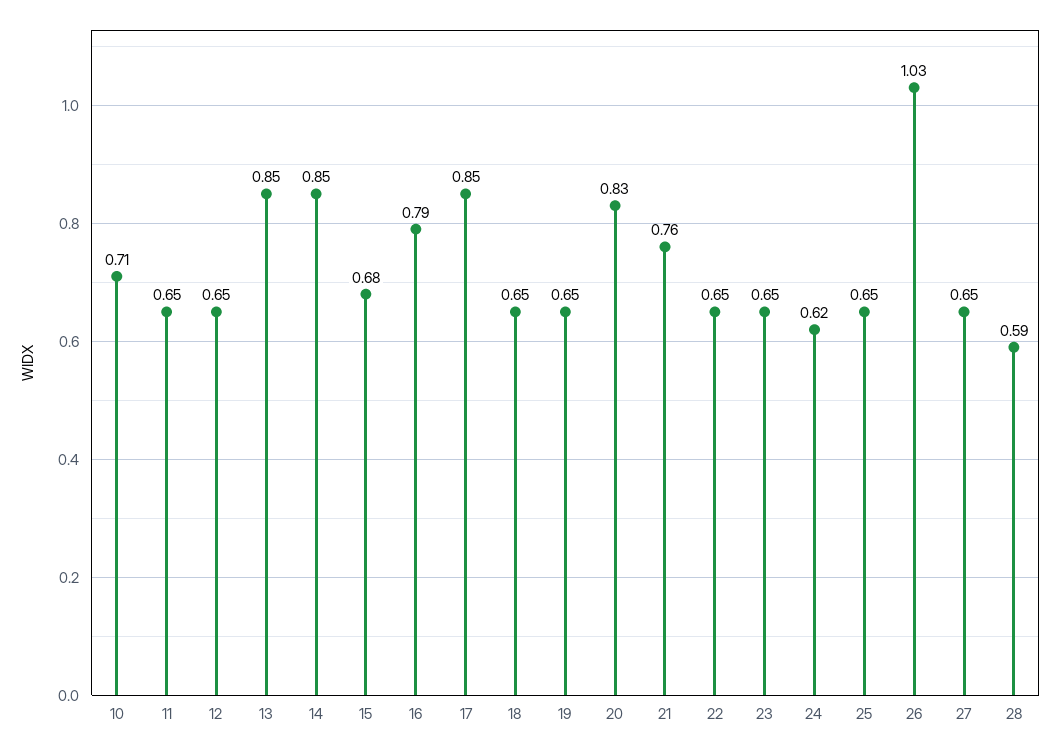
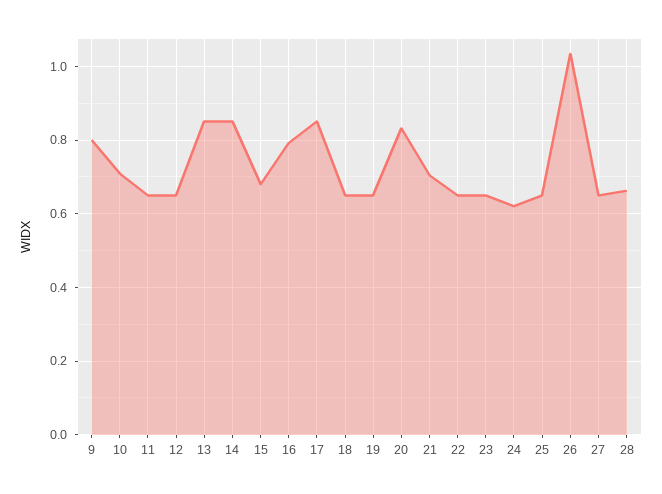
  {
    "10": 0.71,
    "11": 0.65,
    "12": 0.65,
    "13": 0.85,
    "14": 0.85,
    "15": 0.68,
    "16": 0.79,
    "17": 0.85,
    "18": 0.65,
    "19": 0.65,
    "20": 0.83,
-   "21": 0.76,
+   "21": 0.7,
    "22": 0.65,
    "23": 0.65,
    "24": 0.62,
    "25": 0.65,
    "26": 1.03,
    "27": 0.65,
-   "28": 0.59
+   "28": 0.66,
+   "9": 0.8
  }

